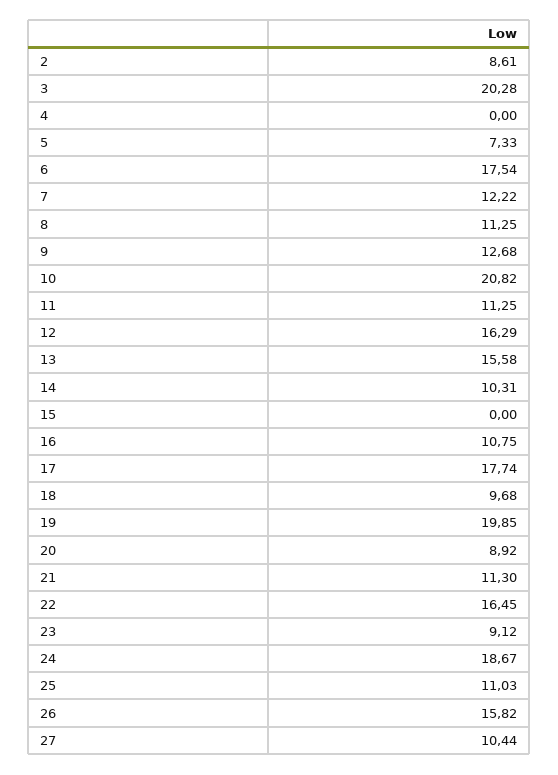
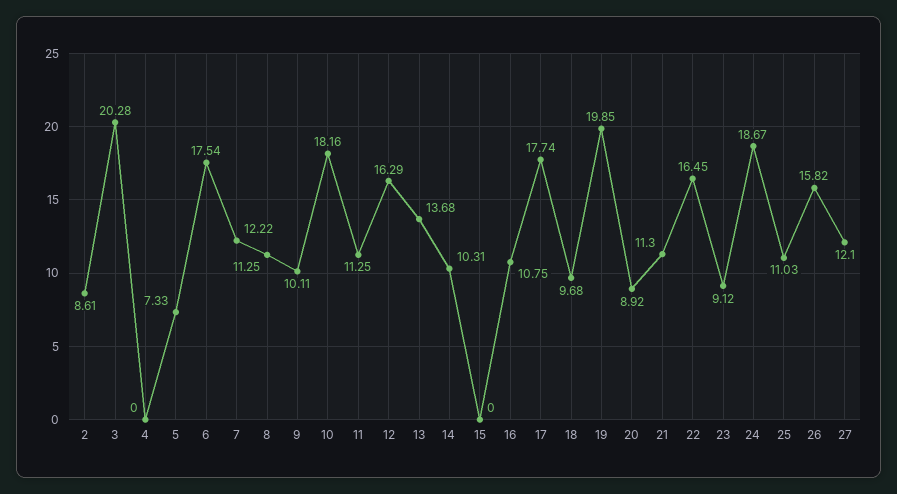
  {
    "2": 8.61,
    "3": 20.28,
    "4": 0,
    "5": 7.33,
    "6": 17.54,
    "7": 12.22,
    "8": 11.25,
-   "9": 12.68,
+   "9": 10.11,
-   "10": 20.82,
+   "10": 18.16,
    "11": 11.25,
    "12": 16.29,
-   "13": 15.58,
+   "13": 13.68,
    "14": 10.31,
    "15": 0,
    "16": 10.75,
    "17": 17.74,
    "18": 9.68,
    "19": 19.85,
    "20": 8.92,
    "21": 11.3,
    "22": 16.45,
    "23": 9.12,
    "24": 18.67,
    "25": 11.03,
    "26": 15.82,
-   "27": 10.44
+   "27": 12.1
  }

